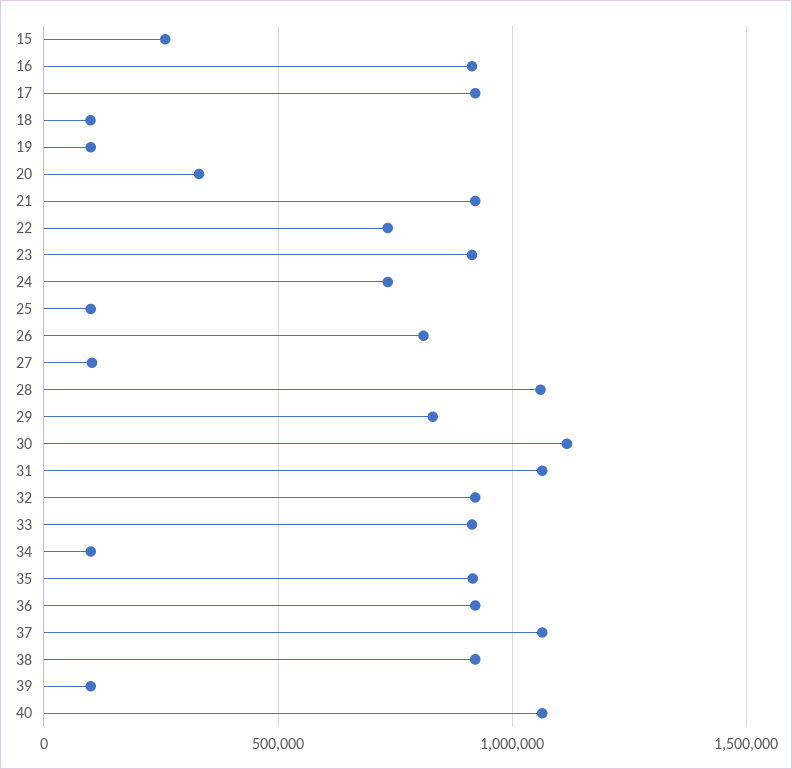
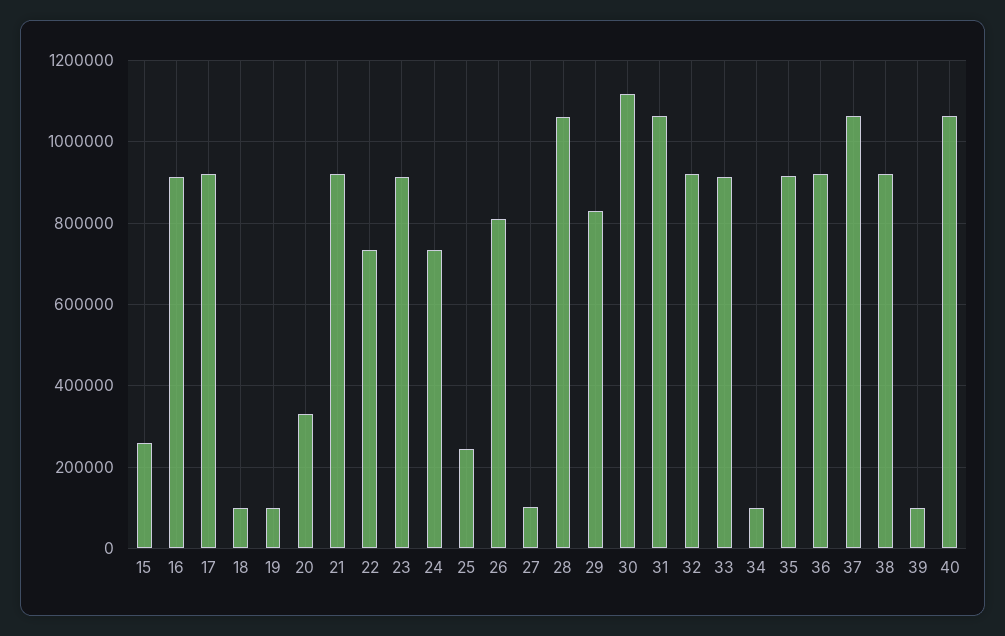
  {
    "15": 260000,
    "16": 920000,
    "17": 920000,
    "18": 100000,
    "19": 100000,
    "20": 340000,
    "21": 920000,
    "22": 740000,
    "23": 920000,
    "24": 740000,
-   "25": 100000,
+   "25": 240000,
    "26": 820000,
    "27": 100000,
    "28": 1060000,
    "29": 840000,
    "30": 1120000,
    "31": 1060000,
    "32": 920000,
    "33": 920000,
    "34": 100000,
    "35": 920000,
    "36": 920000,
    "37": 1060000,
    "38": 920000,
    "39": 100000,
    "40": 1060000
  }

